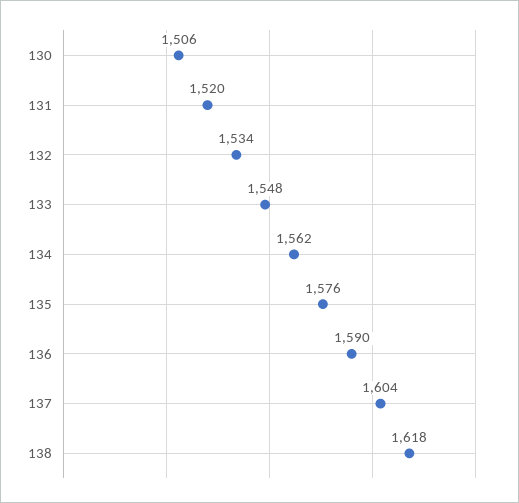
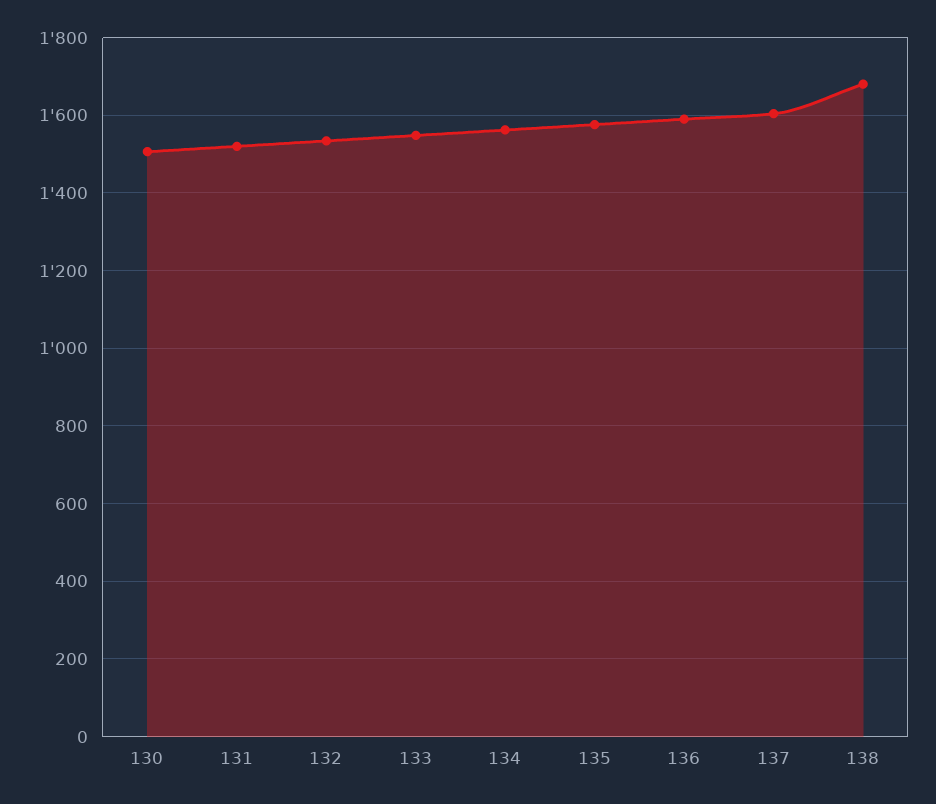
  {
    "130": 1506,
    "131": 1520,
    "132": 1534,
    "133": 1548,
    "134": 1562,
    "135": 1576,
    "136": 1590,
    "137": 1604,
-   "138": 1618
+   "138": 1680
  }

